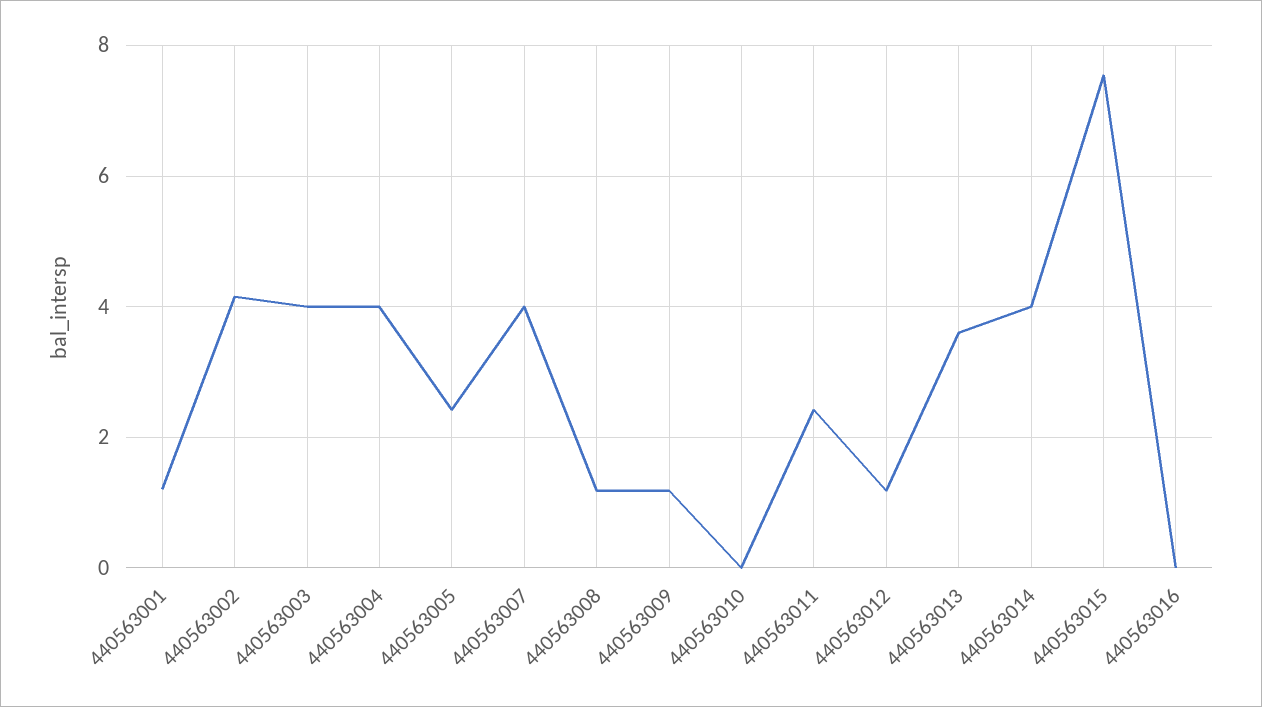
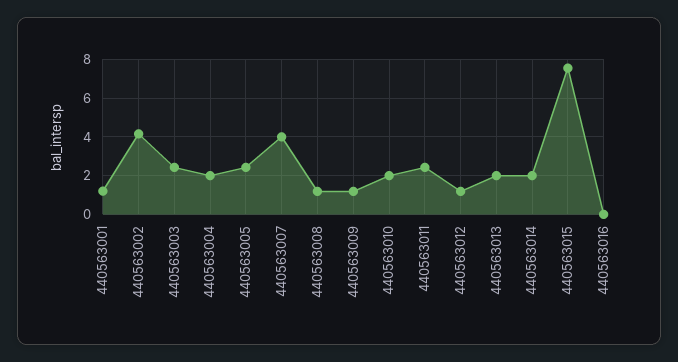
  {
    "440563001": 1.2,
    "440563002": 4.2,
-   "440563003": 4,
+   "440563003": 2.5,
-   "440563004": 4,
+   "440563004": 2,
    "440563005": 2.4,
    "440563007": 4,
    "440563008": 1.2,
    "440563009": 1.2,
-   "440563010": 0,
+   "440563010": 2,
    "440563011": 2.4,
    "440563012": 1.2,
-   "440563013": 3.6,
+   "440563013": 2,
-   "440563014": 4,
+   "440563014": 2,
    "440563015": 7.6,
    "440563016": 0
  }

